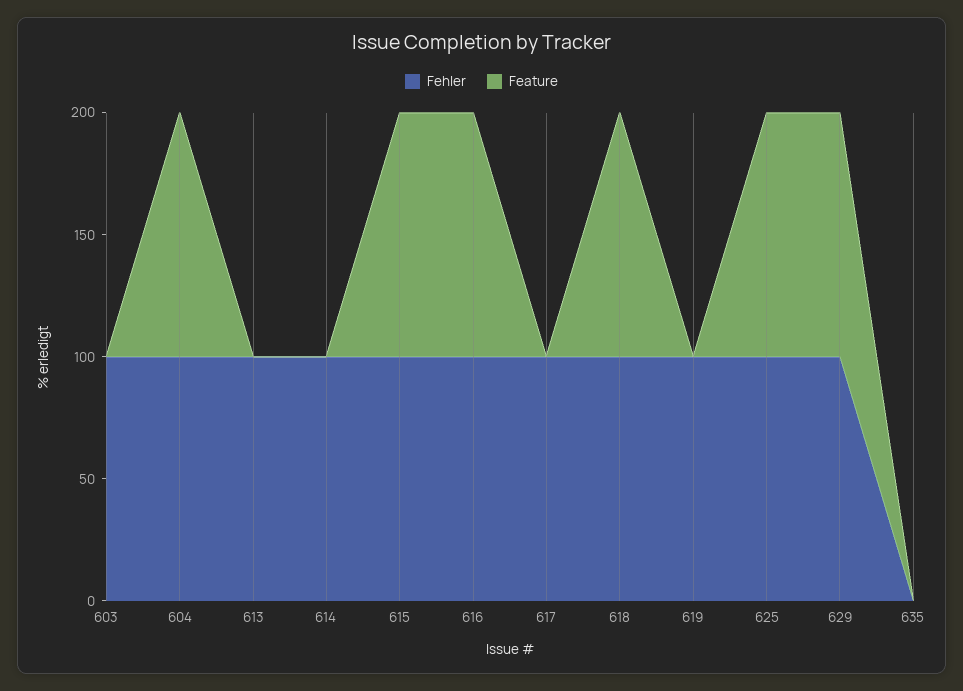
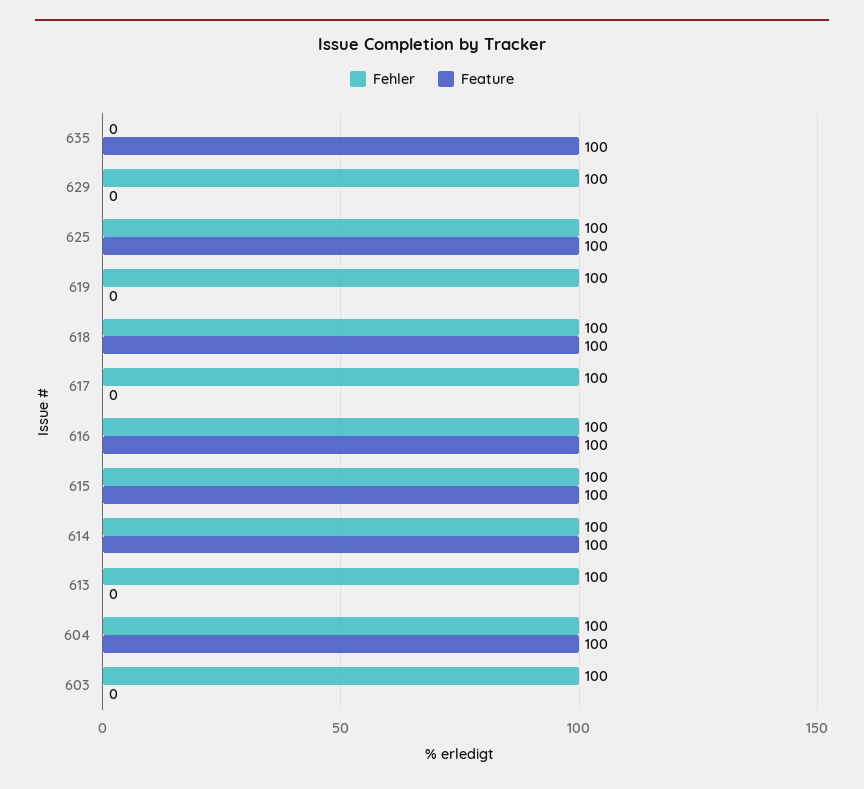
  {
    "Fehler": {
      "603": 100,
      "604": 100,
      "613": 100,
      "614": 100,
      "615": 100,
      "616": 100,
      "617": 100,
      "618": 100,
      "619": 100,
      "625": 100,
      "629": 100,
      "635": 0
    },
    "Feature": {
      "603": 0,
      "604": 100,
      "613": 0,
-     "614": 0,
+     "614": 100,
      "615": 100,
      "616": 100,
      "617": 0,
      "618": 100,
      "619": 0,
      "625": 100,
-     "629": 100,
+     "629": 0,
-     "635": 0
+     "635": 100
    }
  }

